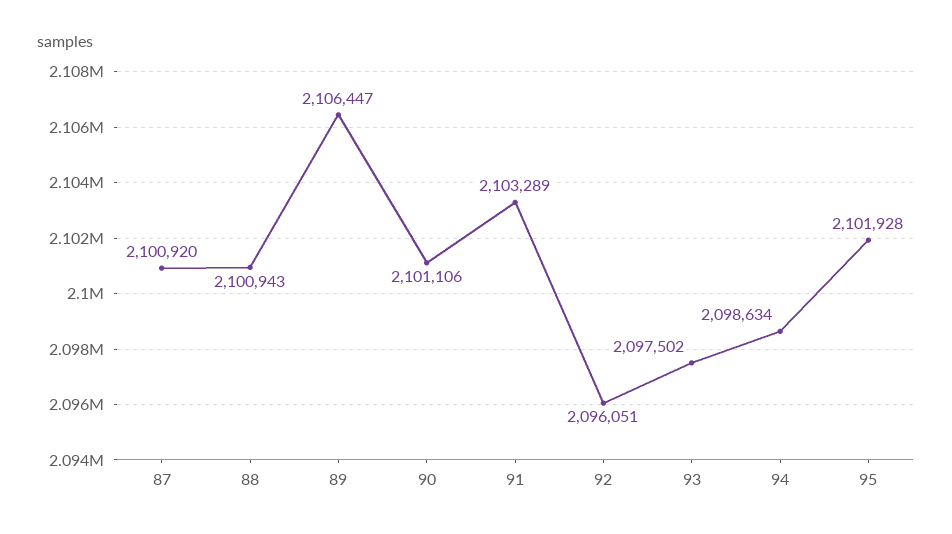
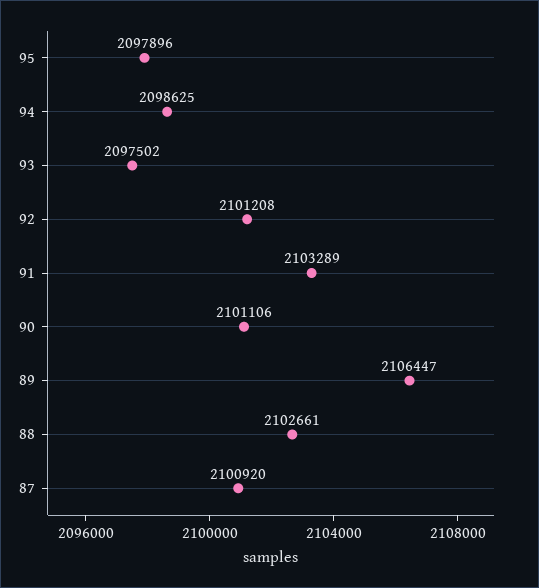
  {
    "87": 2100920,
-   "88": 2100943,
+   "88": 2102661,
    "89": 2106447,
    "90": 2101106,
    "91": 2103289,
-   "92": 2096051,
+   "92": 2101208,
    "93": 2097502,
-   "94": 2098634,
+   "94": 2098625,
-   "95": 2101928
+   "95": 2097896
  }

